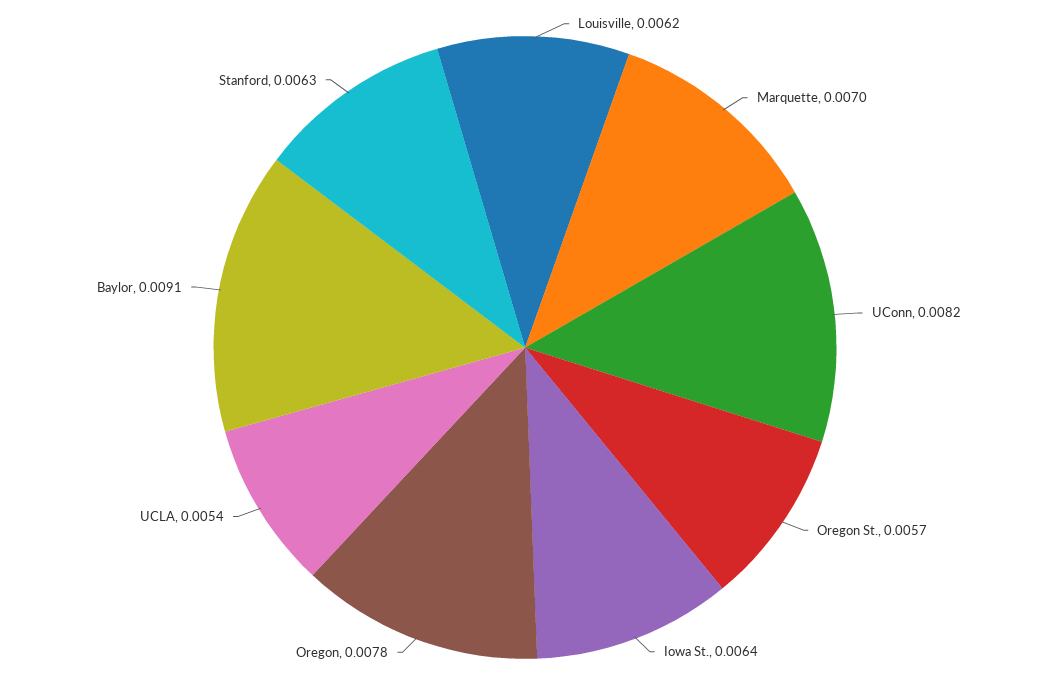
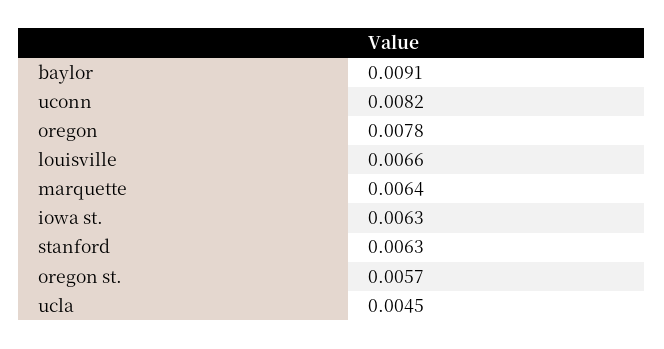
  {
-   "Louisville": 0.0062,
+   "Louisville": 0.0066,
-   "Marquette": 0.007,
+   "Marquette": 0.0064,
    "UConn": 0.0082,
    "Oregon St.": 0.0057,
-   "Iowa St.": 0.0064,
+   "Iowa St.": 0.0063,
    "Oregon": 0.0078,
-   "UCLA": 0.0054,
+   "UCLA": 0.0045,
    "Baylor": 0.0091,
    "Stanford": 0.0063
  }

